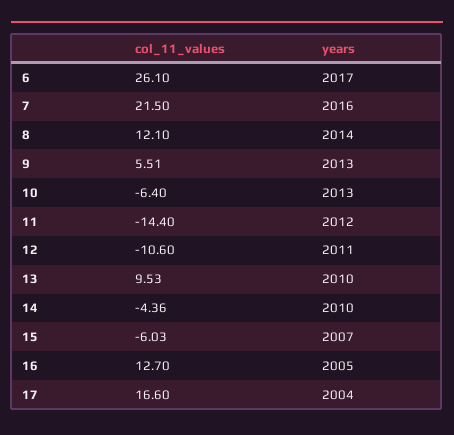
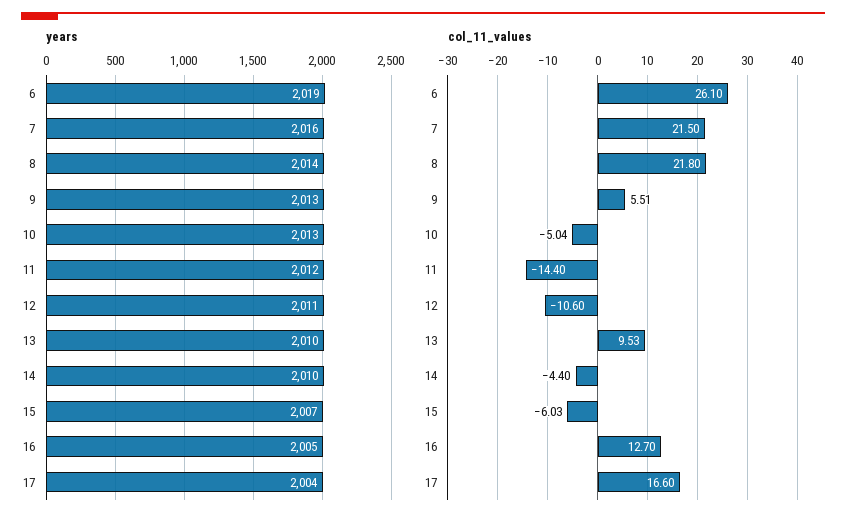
  {
    "col_11_values": {
      "6": 26.1,
      "7": 21.5,
-     "8": 12.1,
+     "8": 21.8,
      "9": 5.51,
-     "10": -6.4,
+     "10": -5.04,
      "11": -14.4,
      "12": -10.6,
      "13": 9.53,
-     "14": -4.36,
+     "14": -4.4,
      "15": -6.03,
      "16": 12.7,
      "17": 16.6
    },
    "years": {
-     "6": 2017,
+     "6": 2019,
      "7": 2016,
      "8": 2014,
      "9": 2013,
      "10": 2013,
      "11": 2012,
      "12": 2011,
      "13": 2010,
      "14": 2010,
      "15": 2007,
      "16": 2005,
      "17": 2004
    }
  }

